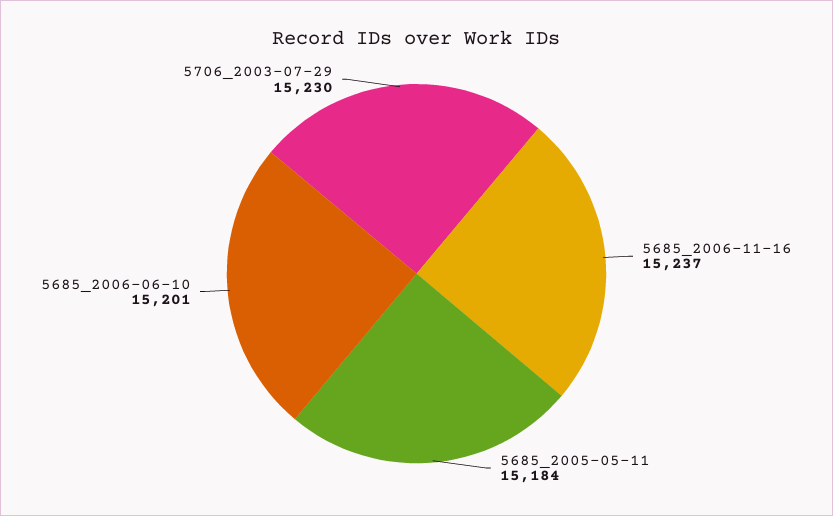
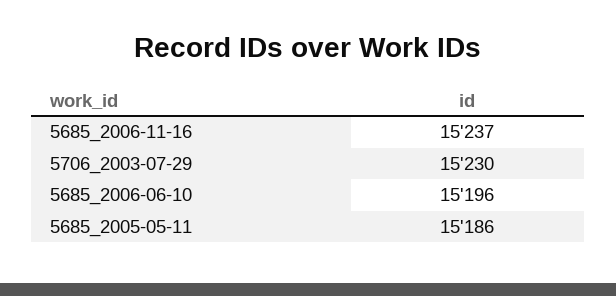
  {
    "5685_2006-11-16": 15237,
-   "5685_2005-05-11": 15184,
+   "5685_2005-05-11": 15186,
-   "5685_2006-06-10": 15201,
+   "5685_2006-06-10": 15196,
    "5706_2003-07-29": 15230
  }

